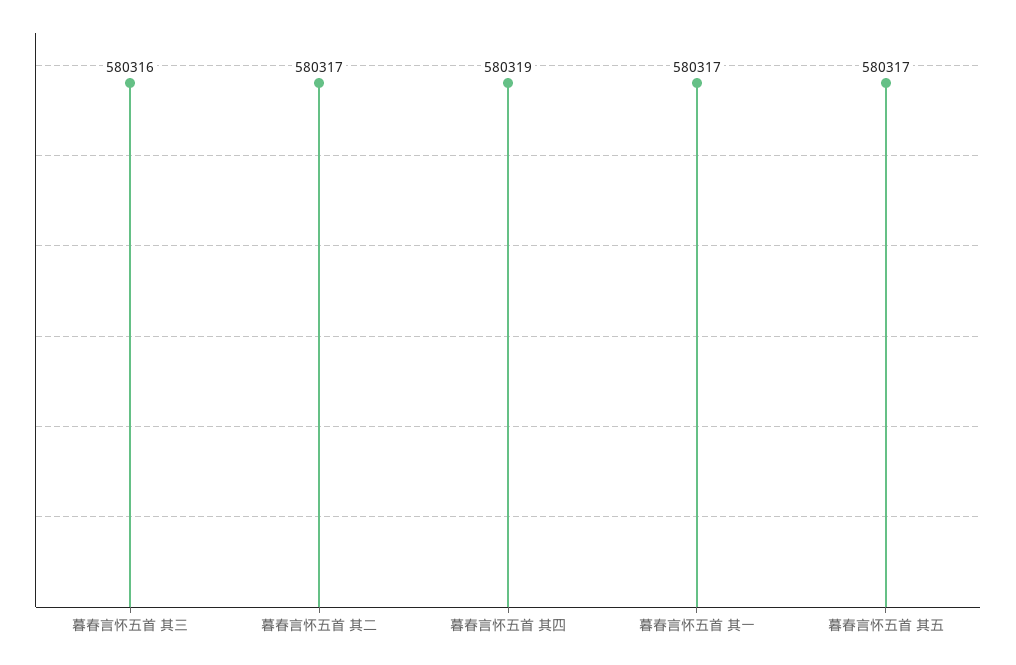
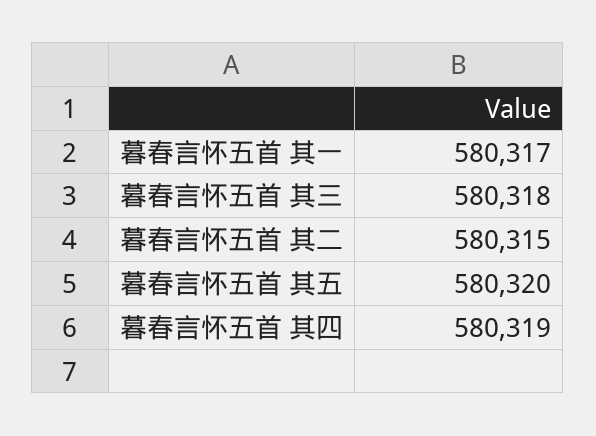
  {
-   "暮春言怀五首 其三": 580316,
+   "暮春言怀五首 其三": 580318,
-   "暮春言怀五首 其二": 580317,
+   "暮春言怀五首 其二": 580315,
    "暮春言怀五首 其四": 580319,
    "暮春言怀五首 其一": 580317,
-   "暮春言怀五首 其五": 580317
+   "暮春言怀五首 其五": 580320
  }

